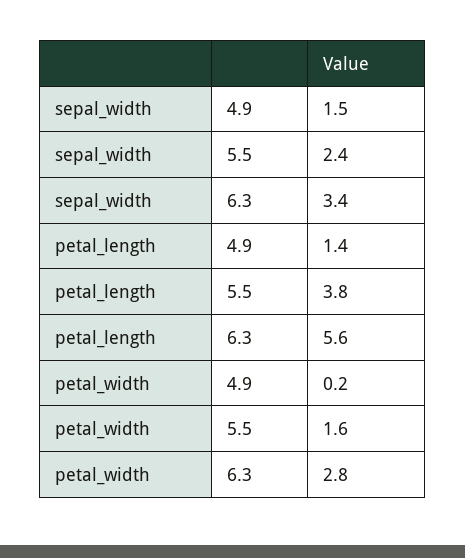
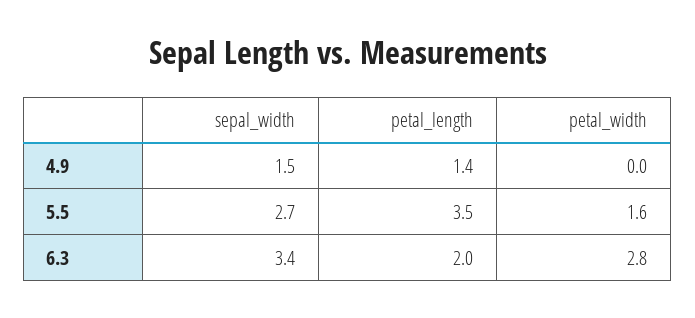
  {
    "sepal_width": {
      "4.9": 1.5,
-     "5.5": 2.4,
+     "5.5": 2.7,
      "6.3": 3.4
    },
    "petal_length": {
      "4.9": 1.4,
-     "5.5": 3.8,
+     "5.5": 3.5,
-     "6.3": 5.6
+     "6.3": 2
    },
    "petal_width": {
-     "4.9": 0.2,
+     "4.9": 0,
      "5.5": 1.6,
      "6.3": 2.8
    }
  }

